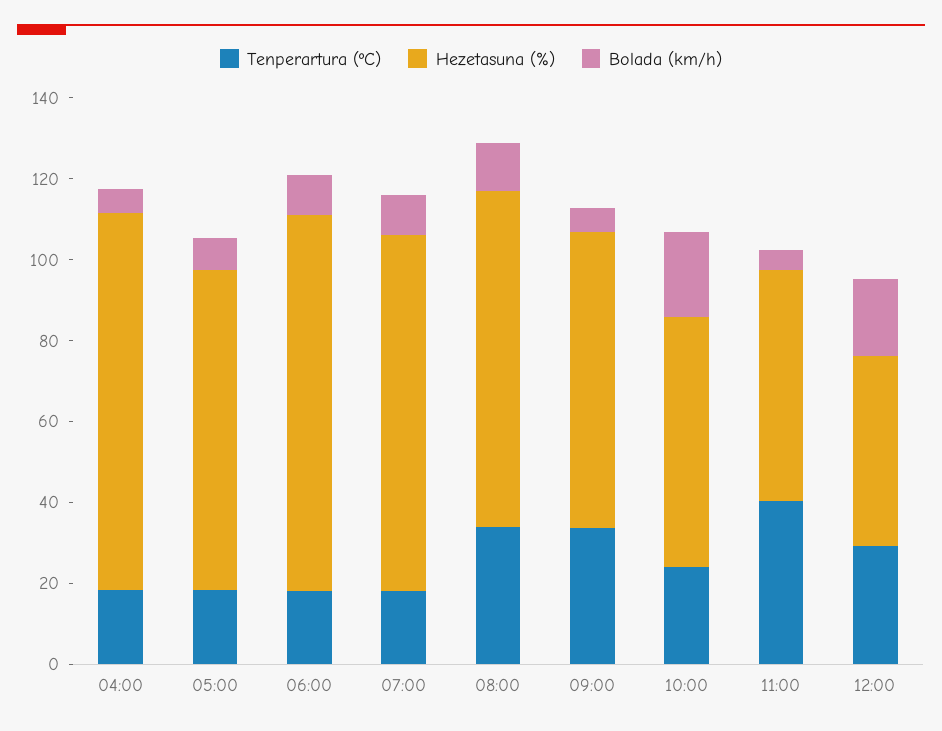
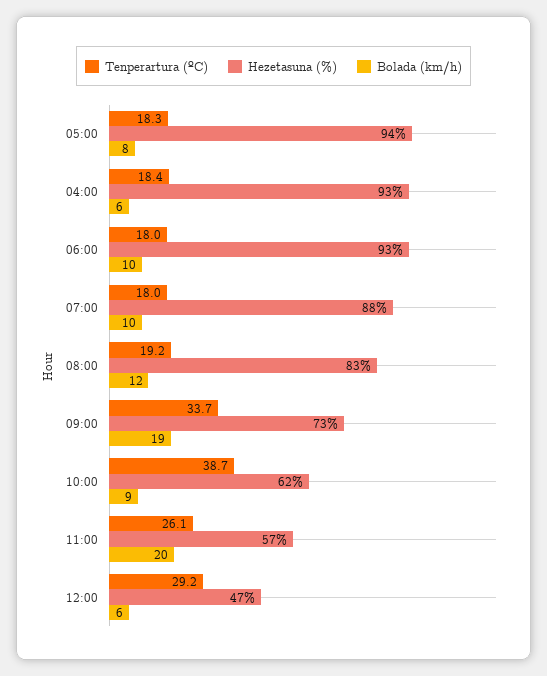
  {
    "Tenperartura (ºC)": {
      "04:00": 18.4,
      "05:00": 18.3,
      "06:00": 18,
      "07:00": 18,
-     "08:00": 35,
+     "08:00": 19.2,
      "09:00": 33.7,
-     "10:00": 25,
+     "10:00": 38.7,
-     "11:00": 40,
+     "11:00": 26.1,
      "12:00": 29.2
    },
    "Hezetasuna (%)": {
      "04:00": 93,
-     "05:00": 80,
+     "05:00": 94,
      "06:00": 93,
      "07:00": 88,
      "08:00": 83,
      "09:00": 73,
      "10:00": 62,
      "11:00": 57,
      "12:00": 47
    },
    "Bolada (km/h)": {
      "04:00": 6,
      "05:00": 8,
      "06:00": 10,
      "07:00": 10,
      "08:00": 12,
-     "09:00": 5,
+     "09:00": 19,
-     "10:00": 20,
+     "10:00": 9,
-     "11:00": 5,
+     "11:00": 20,
-     "12:00": 20
+     "12:00": 6
    }
  }

